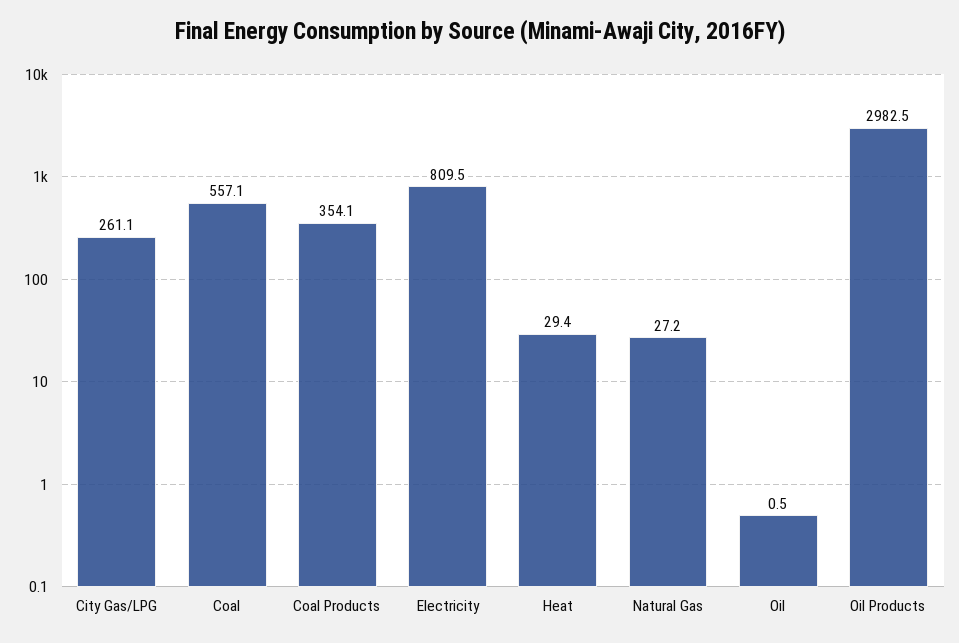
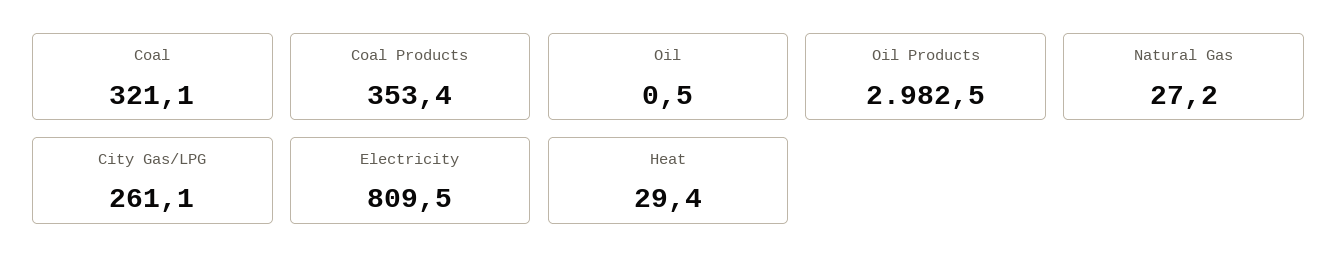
  {
    "City Gas/LPG": 261.1,
-   "Coal": 557.1,
+   "Coal": 321.1,
-   "Coal Products": 354.1,
+   "Coal Products": 353.4,
    "Electricity": 809.5,
    "Heat": 29.4,
    "Natural Gas": 27.2,
    "Oil": 0.5,
    "Oil Products": 2982.5
  }

